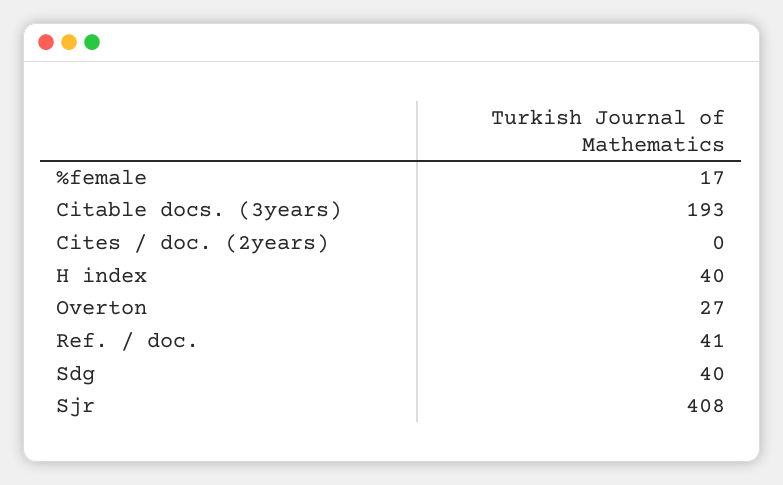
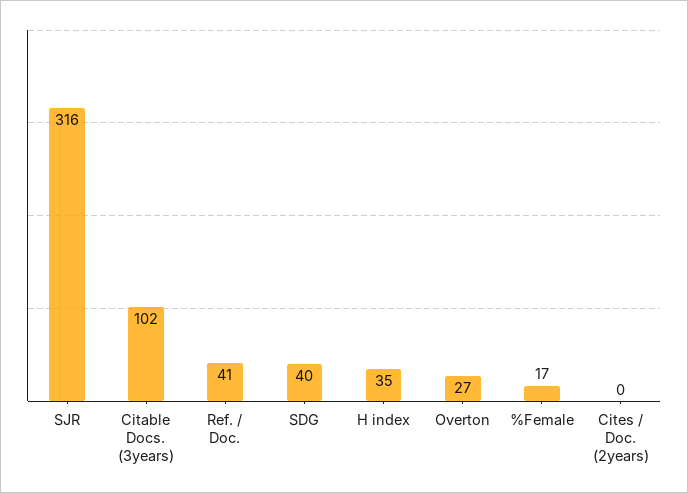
  {
    "%female": 17,
-   "Citable docs. (3years)": 193,
+   "Citable docs. (3years)": 102,
    "Cites / doc. (2years)": 0,
-   "H index": 40,
+   "H index": 35,
    "Overton": 27,
    "Ref. / doc.": 41,
    "Sdg": 40,
-   "Sjr": 408
+   "Sjr": 316
  }

